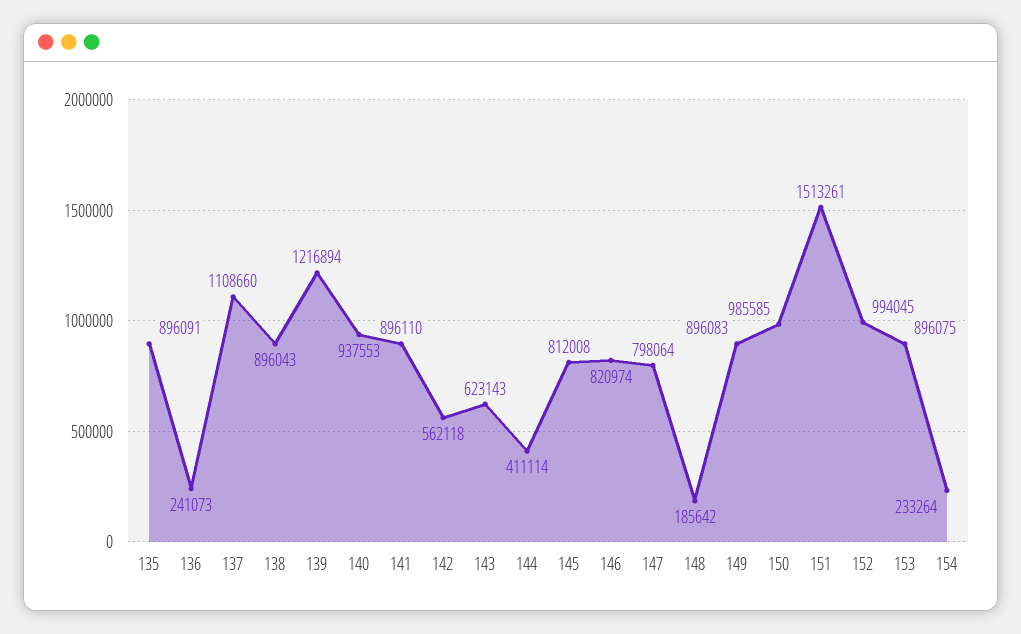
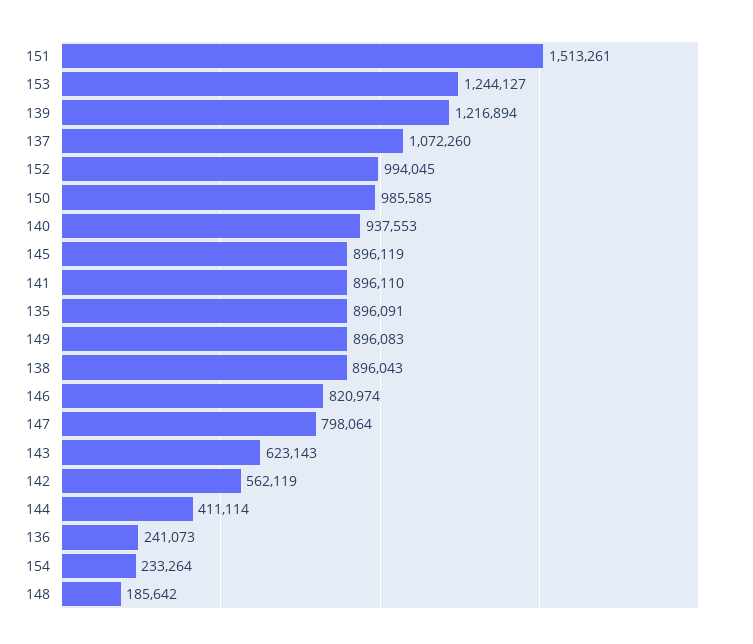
  {
    "135": 896091,
    "136": 241073,
-   "137": 1108660,
+   "137": 1072260,
    "138": 896043,
    "139": 1216894,
    "140": 937553,
    "141": 896110,
-   "142": 562118,
+   "142": 562119,
    "143": 623143,
    "144": 411114,
-   "145": 812008,
+   "145": 896119,
    "146": 820974,
    "147": 798064,
    "148": 185642,
    "149": 896083,
    "150": 985585,
    "151": 1513261,
    "152": 994045,
-   "153": 896075,
+   "153": 1244127,
    "154": 233264
  }

